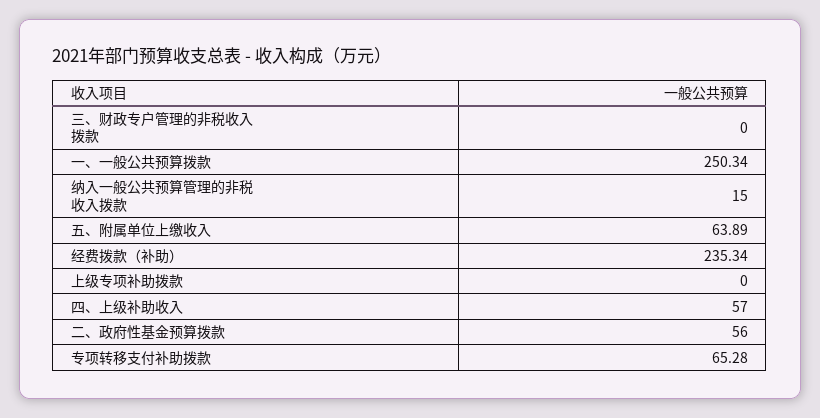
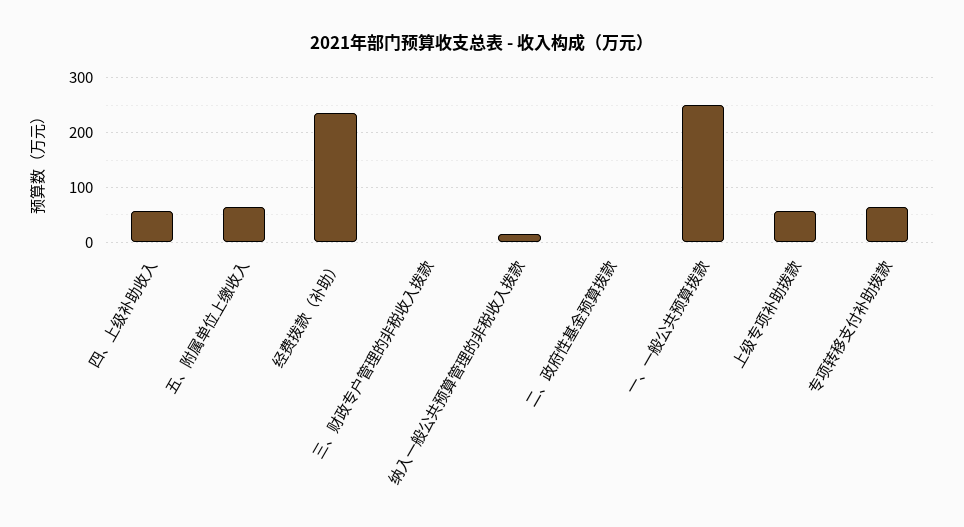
  {
    "三、财政专户管理的非税收入拨款": 0,
    "一、一般公共预算拨款": 250.34,
    "纳入一般公共预算管理的非税收入拨款": 15,
    "五、附属单位上缴收入": 63.89,
    "经费拨款（补助）": 235.34,
-   "上级专项补助拨款": 0,
+   "上级专项补助拨款": 60,
    "四、上级补助收入": 57,
-   "二、政府性基金预算拨款": 56,
+   "二、政府性基金预算拨款": 0,
    "专项转移支付补助拨款": 65.28
  }

